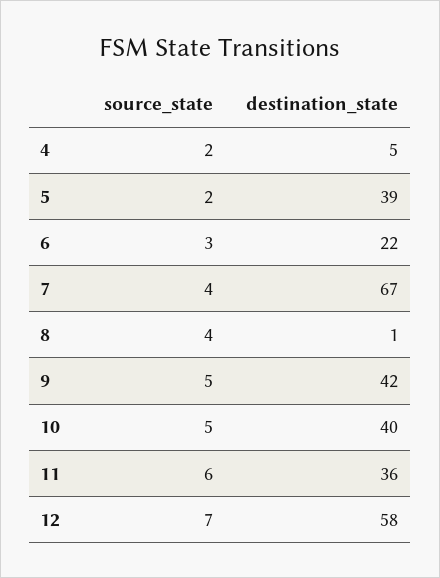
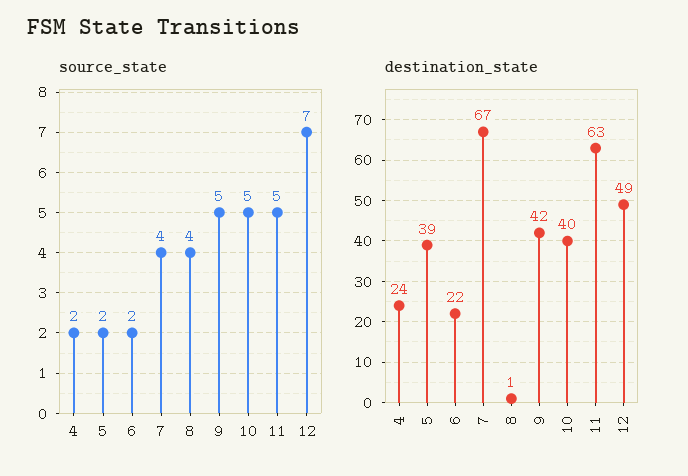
  {
    "source_state": {
      "4": 2,
      "5": 2,
-     "6": 3,
+     "6": 2,
      "7": 4,
      "8": 4,
      "9": 5,
      "10": 5,
-     "11": 6,
+     "11": 5,
      "12": 7
    },
    "destination_state": {
-     "4": 5,
+     "4": 24,
      "5": 39,
      "6": 22,
      "7": 67,
      "8": 1,
      "9": 42,
      "10": 40,
-     "11": 36,
+     "11": 63,
-     "12": 58
+     "12": 49
    }
  }

